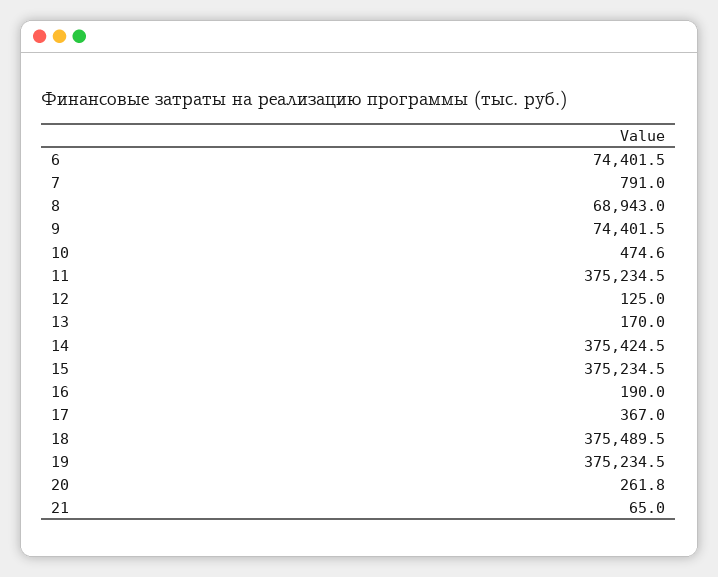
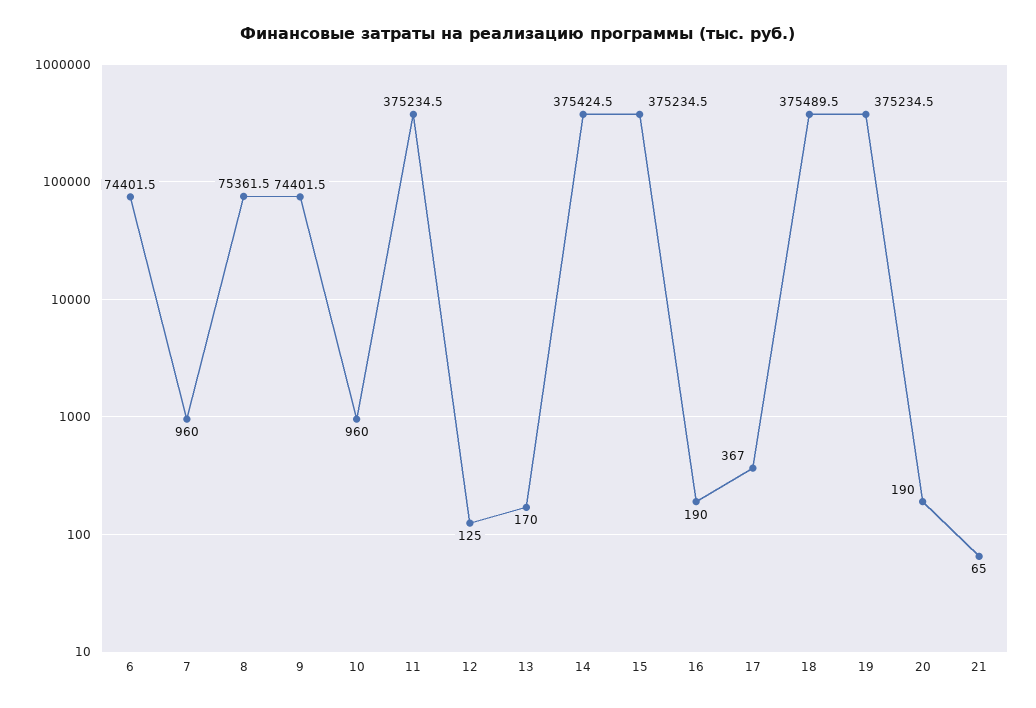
  {
    "6": 74401.5,
-   "7": 791,
+   "7": 960,
-   "8": 68943,
+   "8": 75361.5,
    "9": 74401.5,
-   "10": 474.6,
+   "10": 960,
    "11": 375234.5,
    "12": 125,
    "13": 170,
    "14": 375424.5,
    "15": 375234.5,
    "16": 190,
    "17": 367,
    "18": 375489.5,
    "19": 375234.5,
-   "20": 261.8,
+   "20": 190,
    "21": 65
  }

